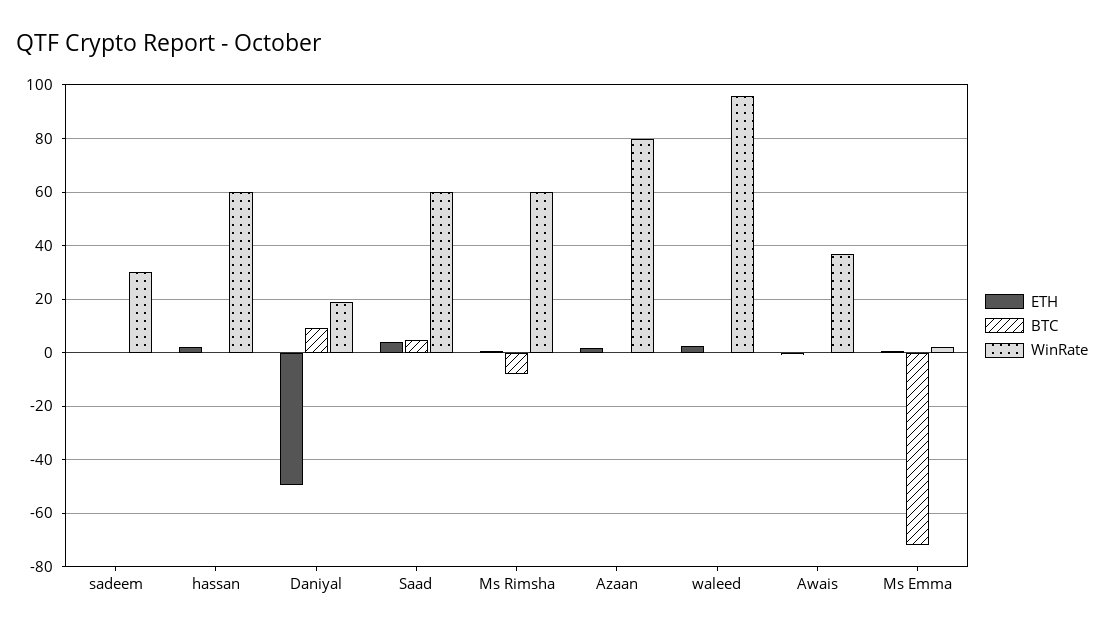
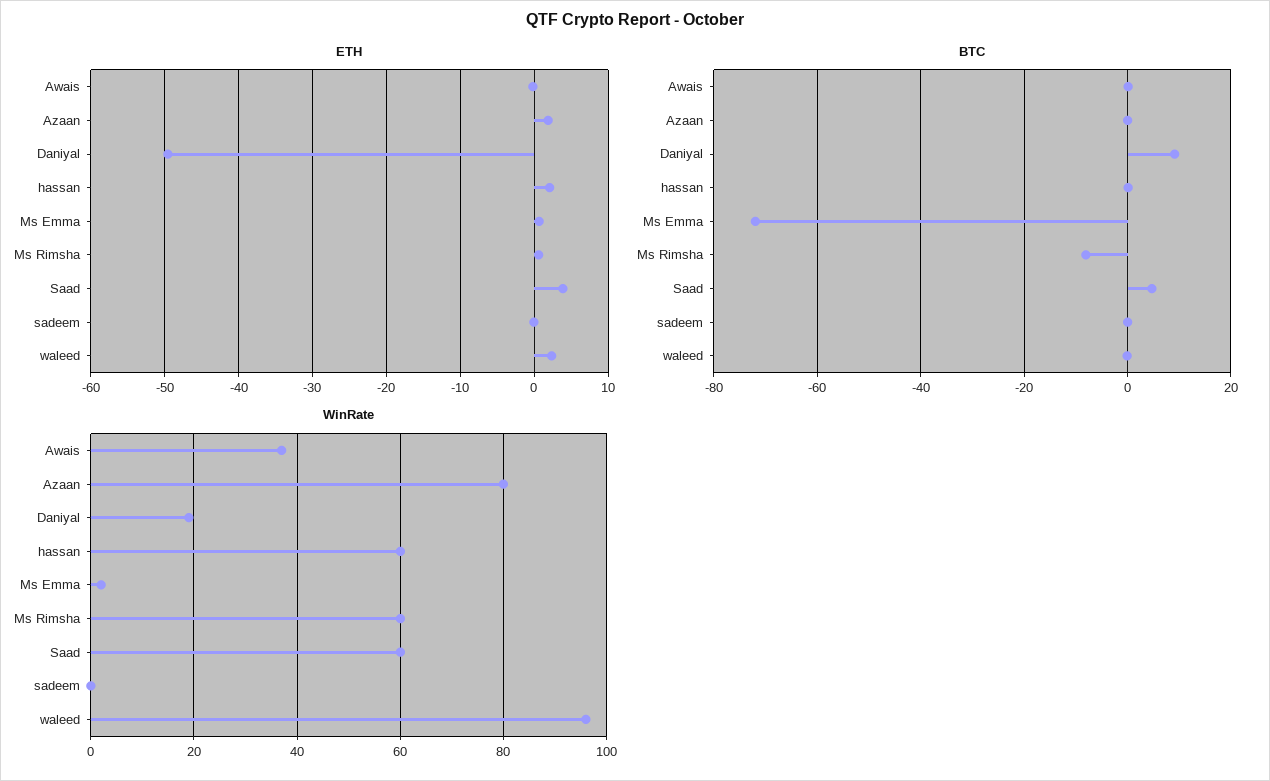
  {
    "ETH": {
      "sadeem": 0,
      "hassan": 2,
      "Daniyal": -50,
      "Saad": 4,
      "Ms Rimsha": 1,
      "Azaan": 2,
      "waleed": 2,
      "Awais": 0,
      "Ms Emma": 1
    },
    "BTC": {
      "sadeem": 0,
      "hassan": 0,
      "Daniyal": 10,
      "Saad": 4,
      "Ms Rimsha": -8,
      "Azaan": 0,
      "waleed": 0,
      "Awais": 0,
      "Ms Emma": -72
    },
    "WinRate": {
-     "sadeem": 30,
+     "sadeem": 0,
      "hassan": 60,
      "Daniyal": 20,
      "Saad": 60,
      "Ms Rimsha": 60,
      "Azaan": 80,
      "waleed": 95,
      "Awais": 37.5,
      "Ms Emma": 2.5
    }
  }

